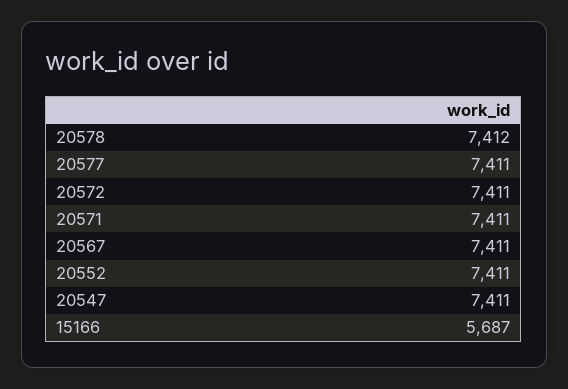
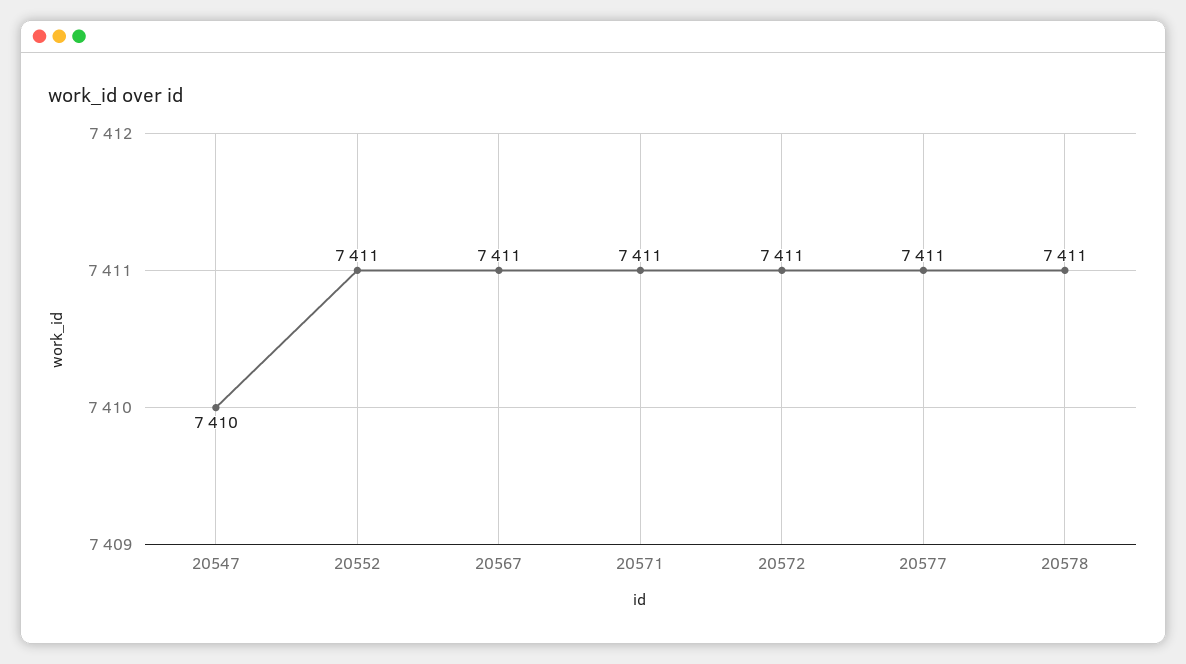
  {
-   "20578": 7412,
+   "20578": 7411,
    "20577": 7411,
    "20572": 7411,
    "20571": 7411,
    "20567": 7411,
    "20552": 7411,
-   "20547": 7411,
+   "20547": 7410
-   "15166": 5687
  }

